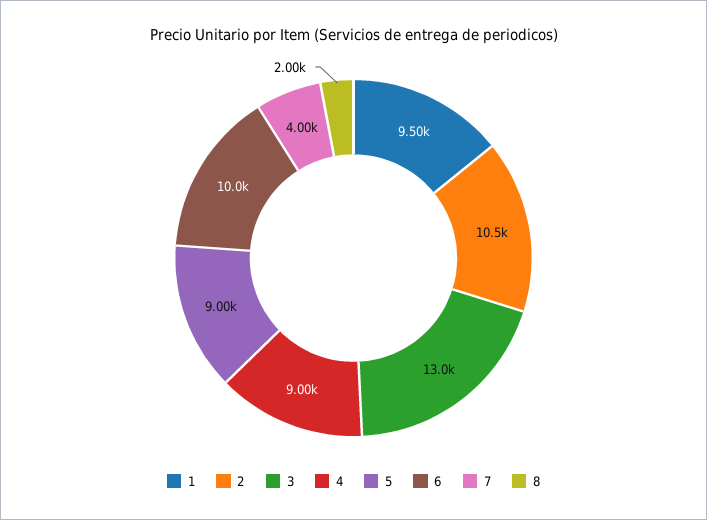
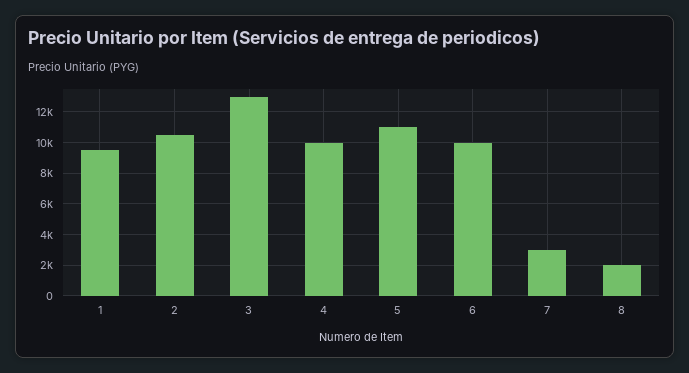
  {
    "1": 9500,
    "2": 10500,
    "3": 13000,
-   "4": 9000,
+   "4": 10000,
-   "5": 9000,
+   "5": 11000,
    "6": 10000,
-   "7": 4000,
+   "7": 3000,
    "8": 2000
  }

